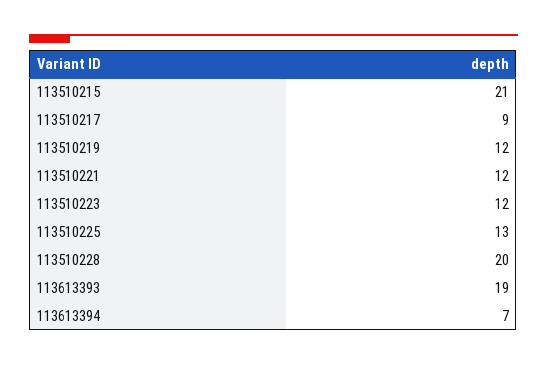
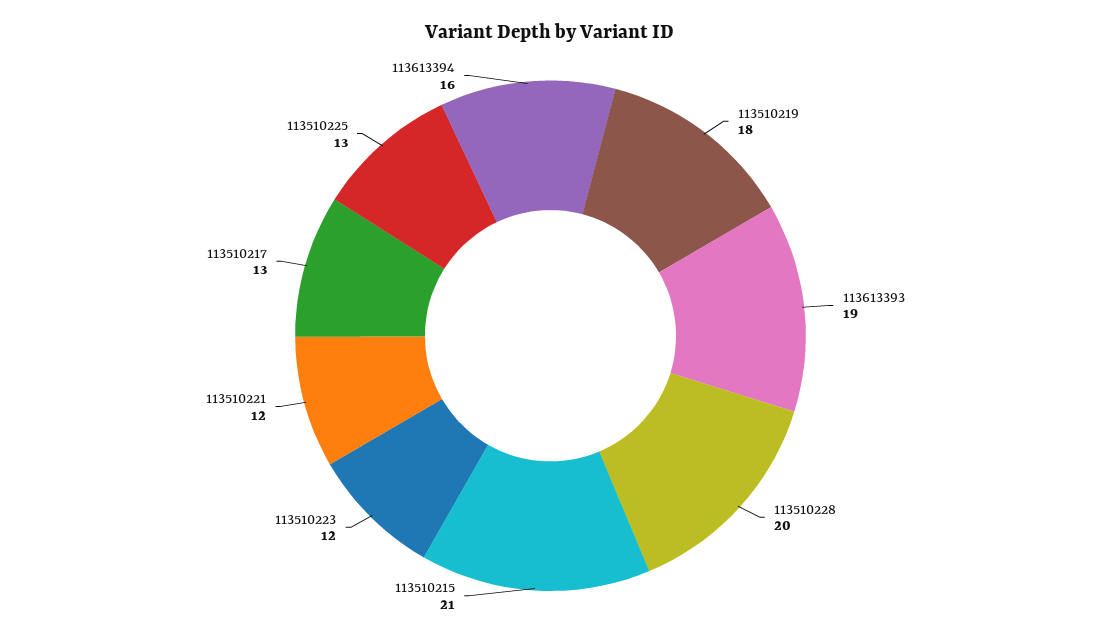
  {
    "113510215": 21,
-   "113510217": 9,
+   "113510217": 13,
-   "113510219": 12,
+   "113510219": 18,
    "113510221": 12,
    "113510223": 12,
    "113510225": 13,
    "113510228": 20,
    "113613393": 19,
-   "113613394": 7
+   "113613394": 16
  }

